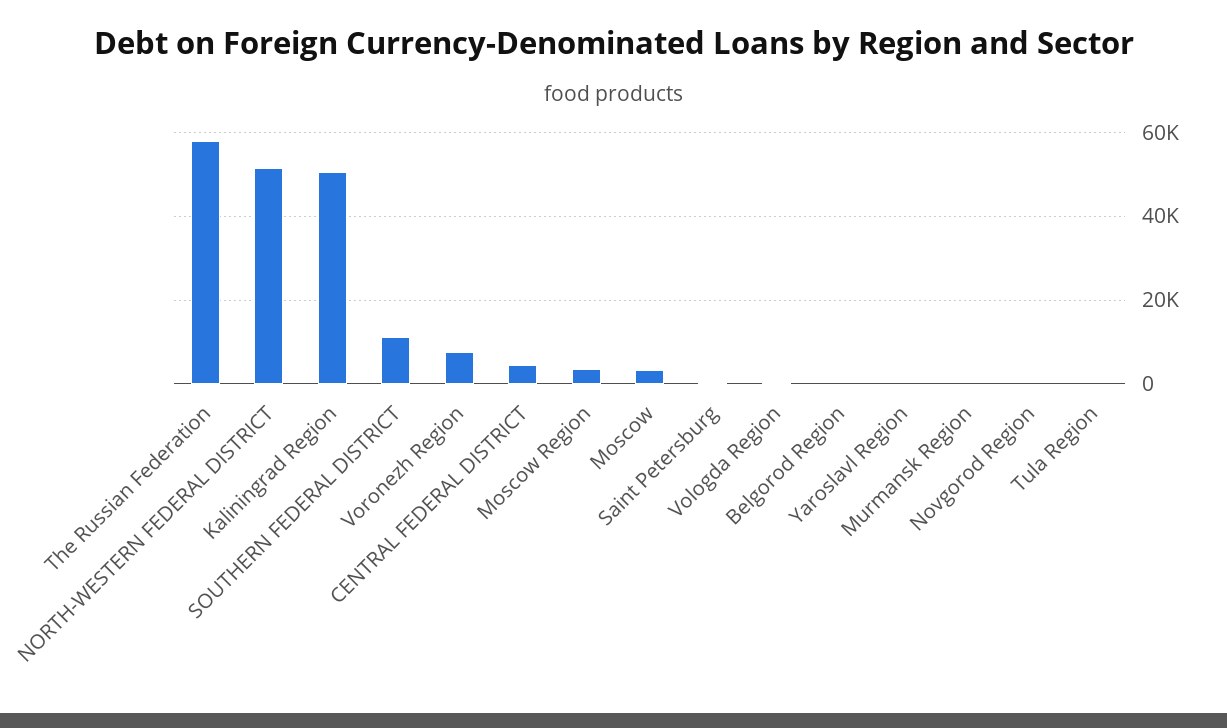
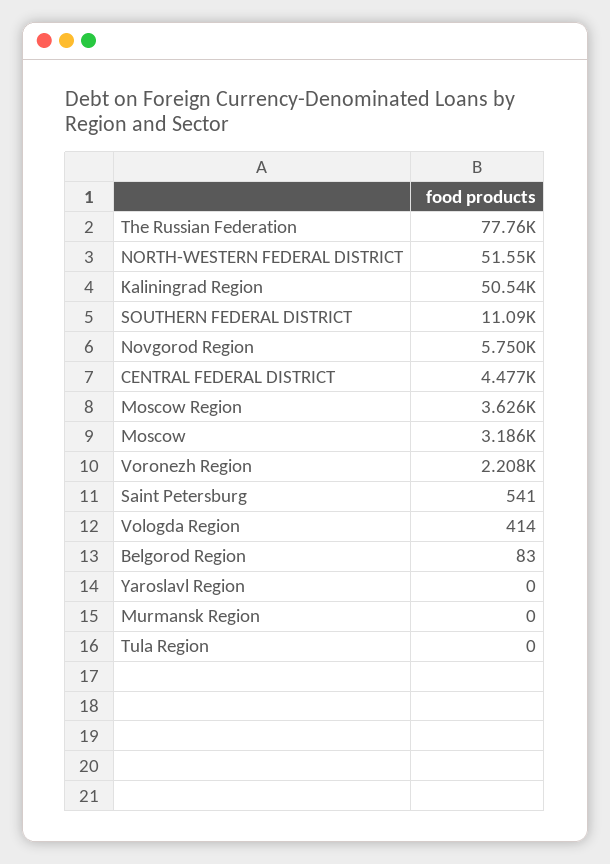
  {
-   "The Russian Federation": 58000,
+   "The Russian Federation": 77760,
    "NORTH-WESTERN FEDERAL DISTRICT": 51550,
    "Kaliningrad Region": 50540,
    "SOUTHERN FEDERAL DISTRICT": 11090,
-   "Voronezh Region": 8000,
+   "Voronezh Region": 2208,
    "CENTRAL FEDERAL DISTRICT": 4477,
    "Moscow Region": 3626,
    "Moscow": 3186,
    "Saint Petersburg": 541,
    "Vologda Region": 414,
    "Belgorod Region": 83,
    "Yaroslavl Region": 0,
    "Murmansk Region": 0,
-   "Novgorod Region": 0,
+   "Novgorod Region": 5750,
    "Tula Region": 0
  }

